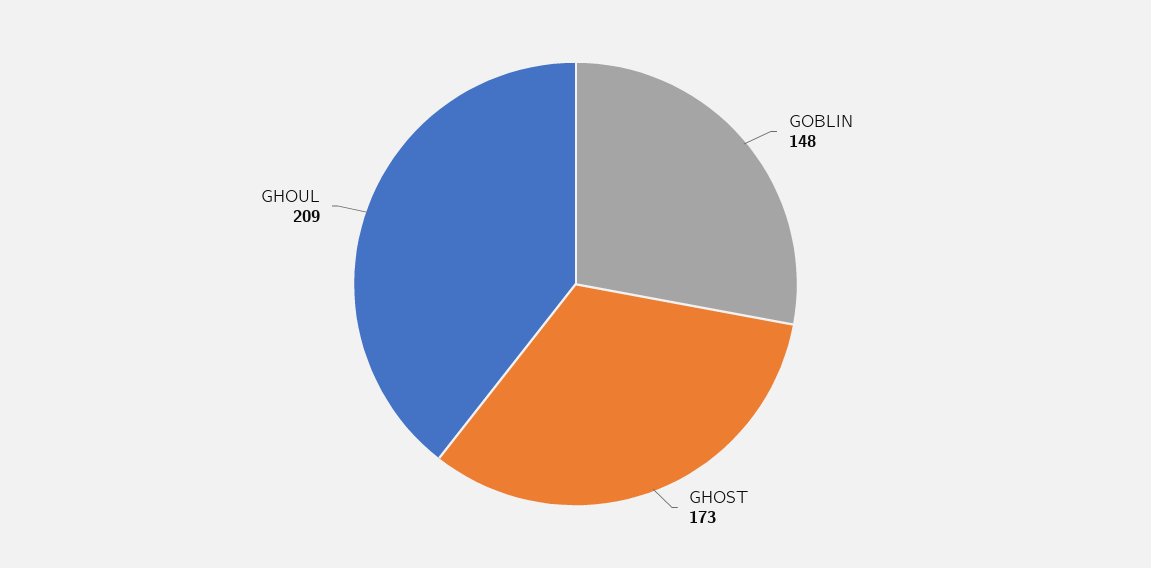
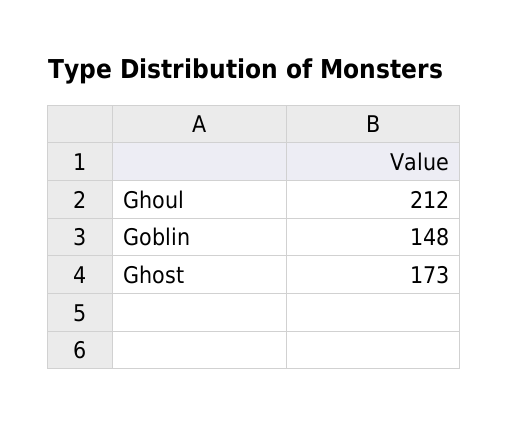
  {
    "GOBLIN": 148,
    "GHOST": 173,
-   "GHOUL": 209
+   "GHOUL": 212
  }

